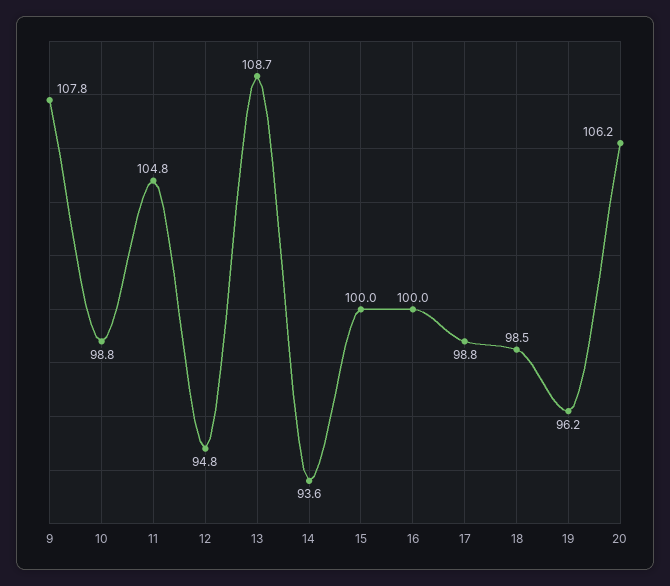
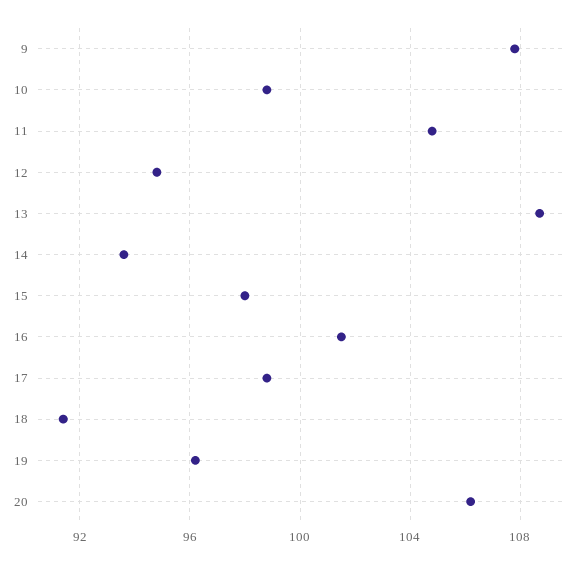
  {
    "9": 107.8,
    "10": 98.8,
    "11": 104.8,
    "12": 94.8,
    "13": 108.7,
    "14": 93.6,
-   "15": 100,
+   "15": 98,
-   "16": 100,
+   "16": 101.5,
    "17": 98.8,
-   "18": 98.5,
+   "18": 91.5,
    "19": 96.2,
    "20": 106.2
  }

